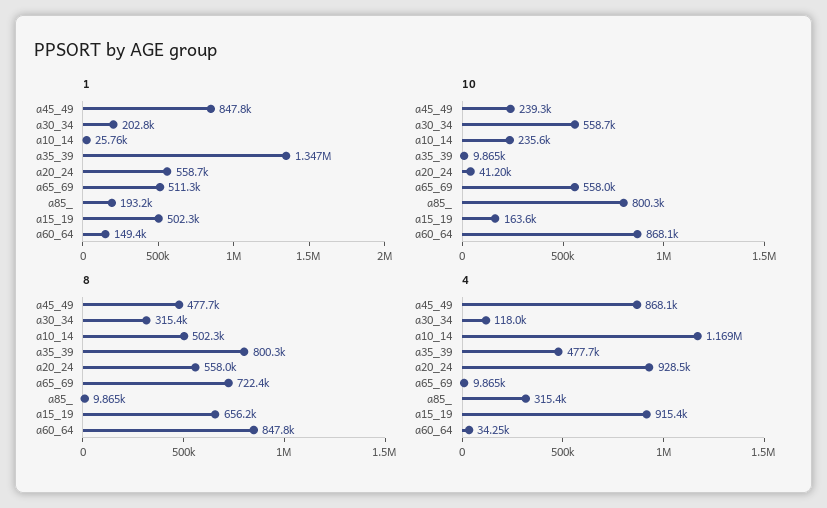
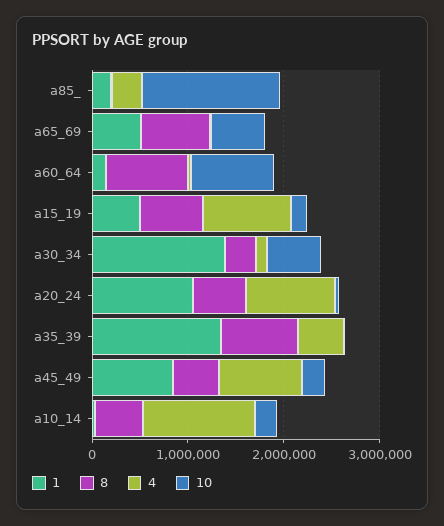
  {
    "1": {
      "a45_49": 847800,
-     "a30_34": 202800,
+     "a30_34": 1400000,
      "a10_14": 25760,
      "a35_39": 1347000,
-     "a20_24": 558700,
+     "a20_24": 1000000,
      "a65_69": 511300,
      "a85_": 193200,
      "a15_19": 502300,
      "a60_64": 149400
    },
    "10": {
      "a45_49": 239300,
      "a30_34": 558700,
      "a10_14": 235600,
      "a35_39": 9865,
      "a20_24": 41200,
      "a65_69": 558000,
-     "a85_": 800300,
+     "a85_": 1400000,
      "a15_19": 163600,
      "a60_64": 868100
    },
    "8": {
      "a45_49": 477700,
      "a30_34": 315400,
      "a10_14": 502300,
      "a35_39": 800300,
      "a20_24": 558000,
      "a65_69": 722400,
      "a85_": 9865,
      "a15_19": 656200,
      "a60_64": 847800
    },
    "4": {
      "a45_49": 868100,
      "a30_34": 118000,
      "a10_14": 1169000,
      "a35_39": 477700,
      "a20_24": 928500,
      "a65_69": 9865,
      "a85_": 315400,
      "a15_19": 915400,
      "a60_64": 34250
    }
  }

